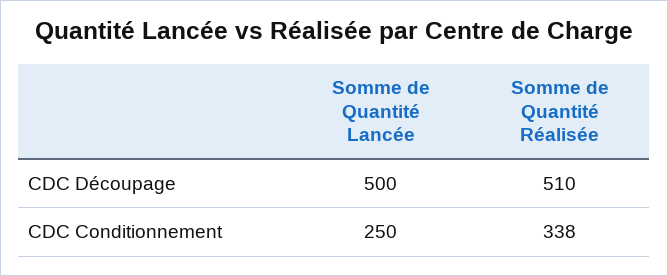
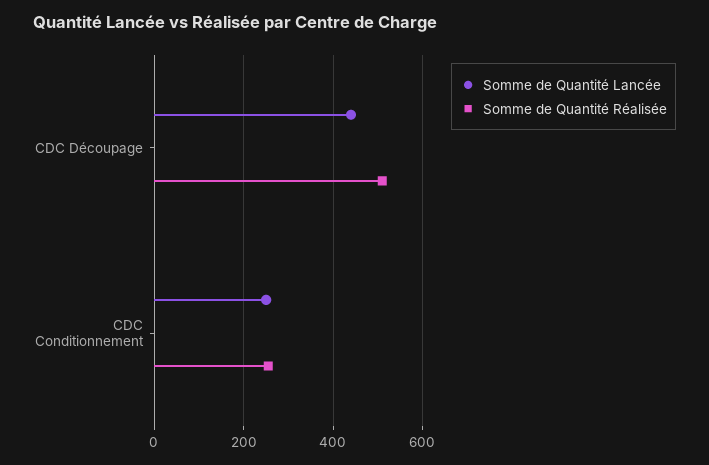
  {
    "Somme de Quantité Lancée": {
-     "CDC Découpage": 500,
+     "CDC Découpage": 440,
      "CDC Conditionnement": 250
    },
    "Somme de Quantité Réalisée": {
      "CDC Découpage": 510,
-     "CDC Conditionnement": 338
+     "CDC Conditionnement": 260
    }
  }

